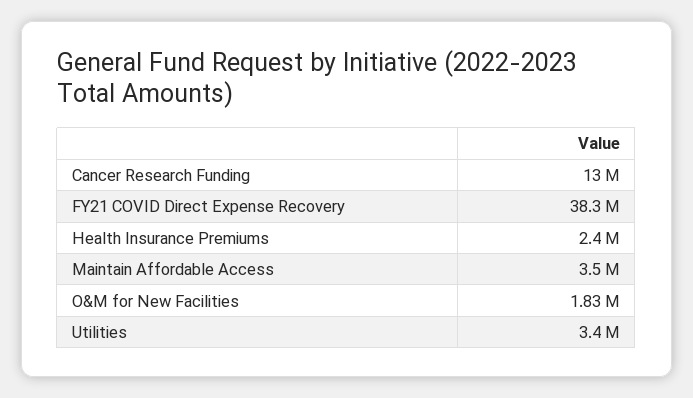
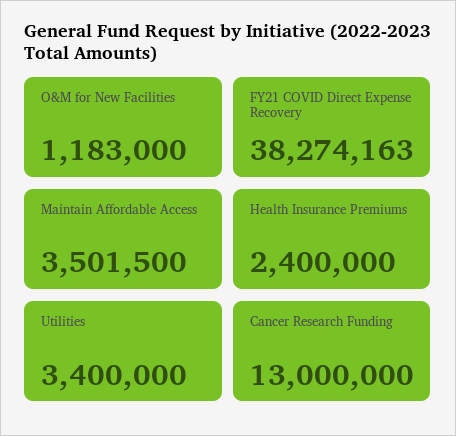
  {
    "Cancer Research Funding": 13000000,
    "FY21 COVID Direct Expense Recovery": 38274163,
    "Health Insurance Premiums": 2400000,
    "Maintain Affordable Access": 3501500,
-   "O&M for New Facilities": 1830000,
+   "O&M for New Facilities": 1183000,
    "Utilities": 3400000
  }

